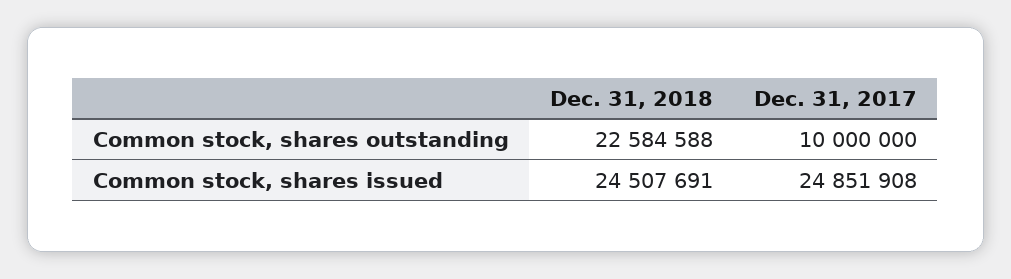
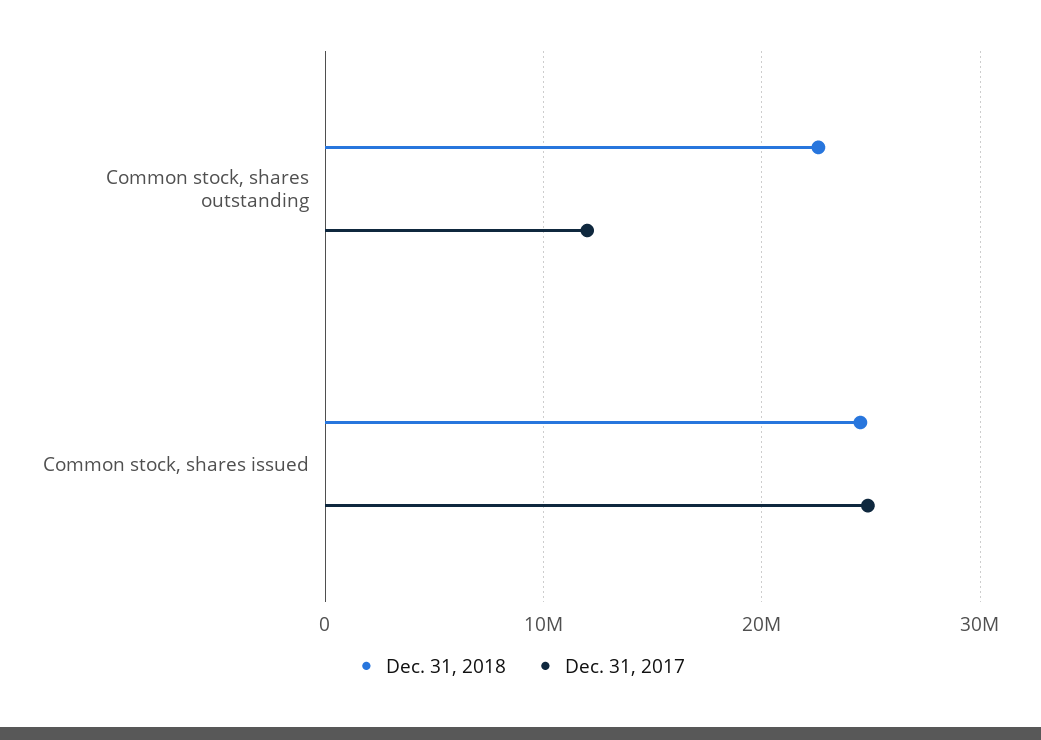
  {
    "Dec. 31, 2018": {
      "Common stock, shares outstanding": 22584588,
      "Common stock, shares issued": 24507691
    },
    "Dec. 31, 2017": {
-     "Common stock, shares outstanding": 10000000,
+     "Common stock, shares outstanding": 12000000,
      "Common stock, shares issued": 24851908
    }
  }

